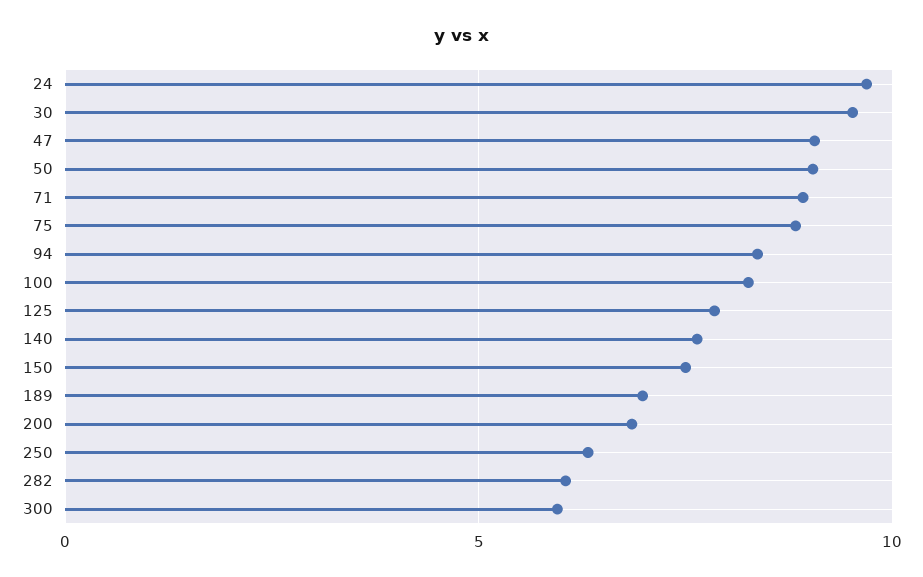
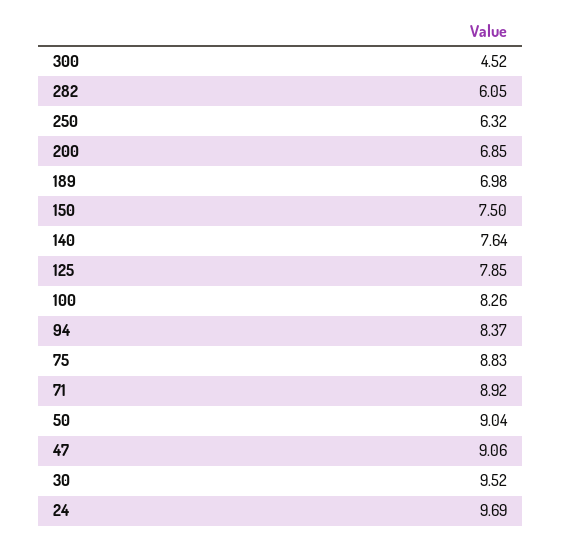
  {
    "24": 9.69,
    "30": 9.52,
    "47": 9.06,
    "50": 9.04,
    "71": 8.92,
    "75": 8.83,
    "94": 8.37,
    "100": 8.26,
    "125": 7.85,
    "140": 7.64,
    "150": 7.5,
    "189": 6.98,
    "200": 6.85,
    "250": 6.32,
    "282": 6.05,
-   "300": 6
+   "300": 4.52
  }

